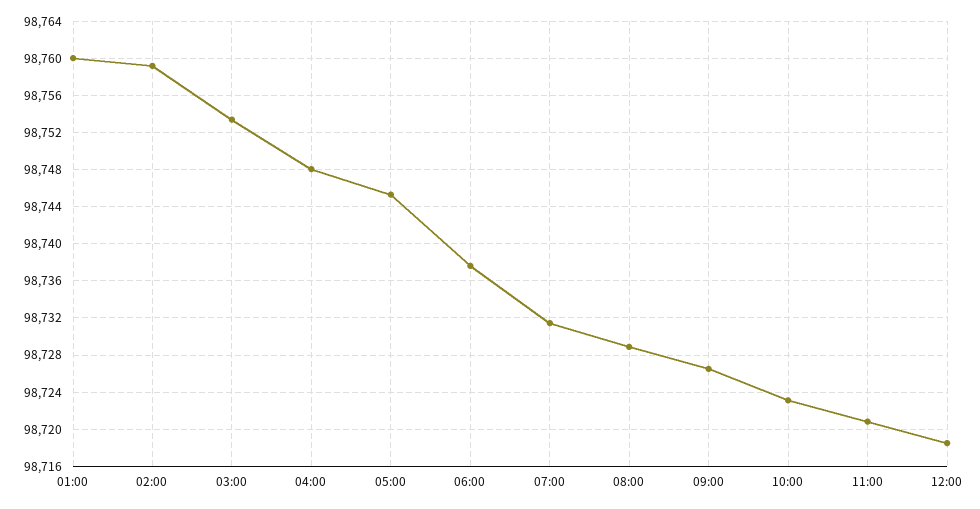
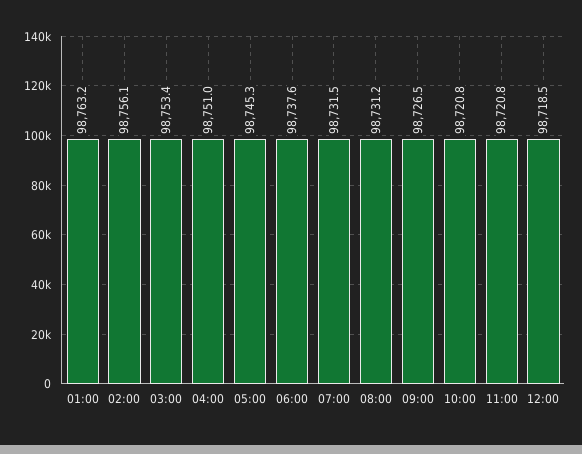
  {
-   "01:00": 98760,
+   "01:00": 98763.2,
-   "02:00": 98759,
+   "02:00": 98756.1,
    "03:00": 98753.4,
-   "04:00": 98748,
+   "04:00": 98751,
    "05:00": 98745.3,
    "06:00": 98737.6,
    "07:00": 98731.5,
-   "08:00": 98729,
+   "08:00": 98731.2,
    "09:00": 98726.5,
-   "10:00": 98723,
+   "10:00": 98720.8,
    "11:00": 98720.8,
    "12:00": 98718.5
  }

